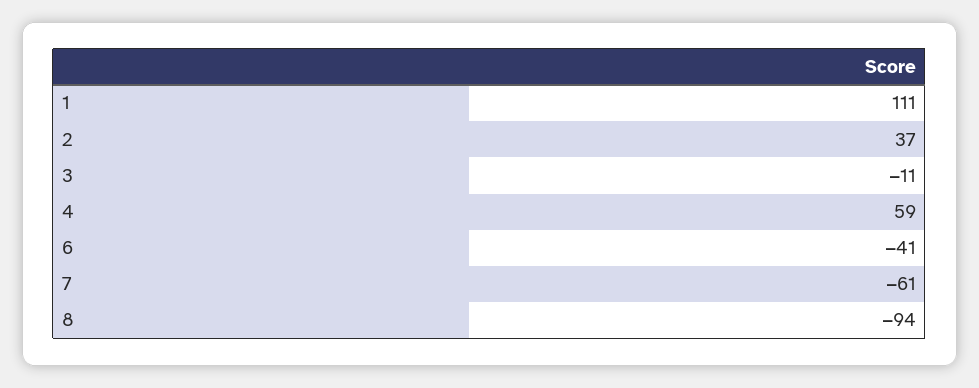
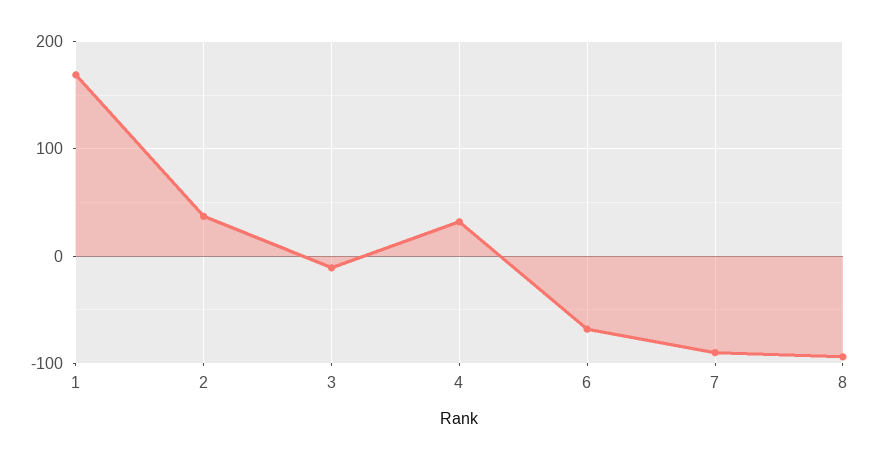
  {
-   "1": 111,
+   "1": 170,
    "2": 37,
    "3": -11,
-   "4": 59,
+   "4": 30,
-   "6": -41,
+   "6": -70,
-   "7": -61,
+   "7": -90,
    "8": -94
  }

